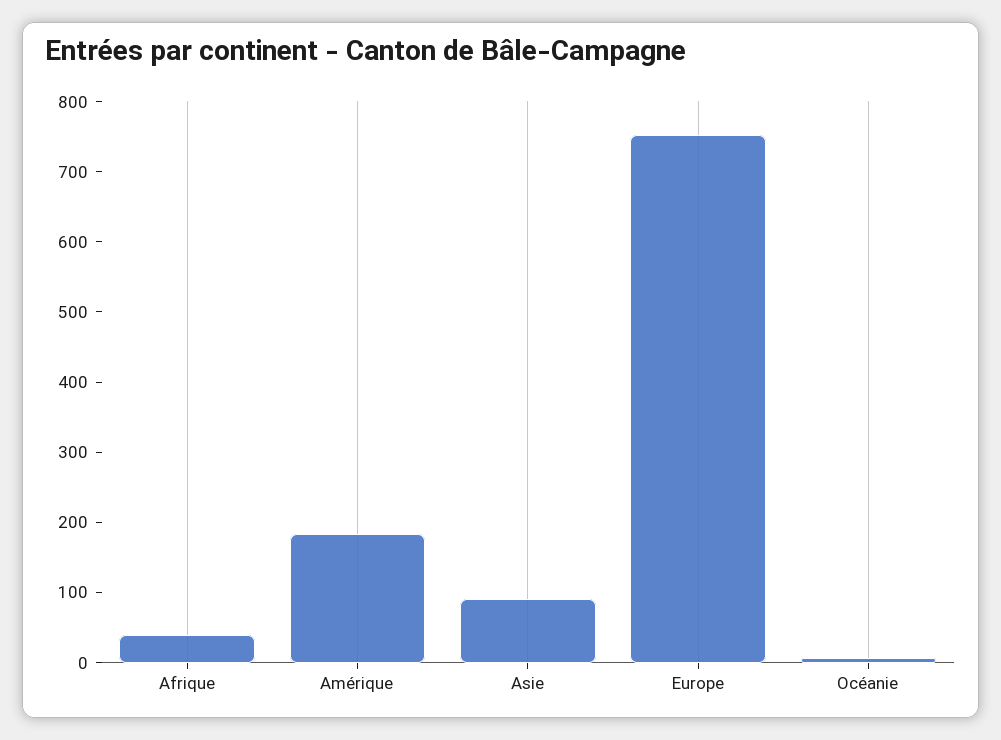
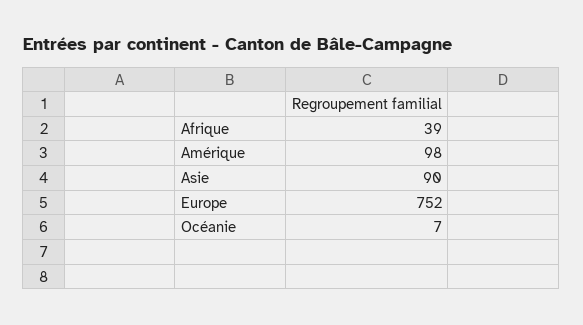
  {
    "Afrique": 39,
-   "Amérique": 180,
+   "Amérique": 98,
    "Asie": 90,
    "Europe": 752,
    "Océanie": 7
  }

